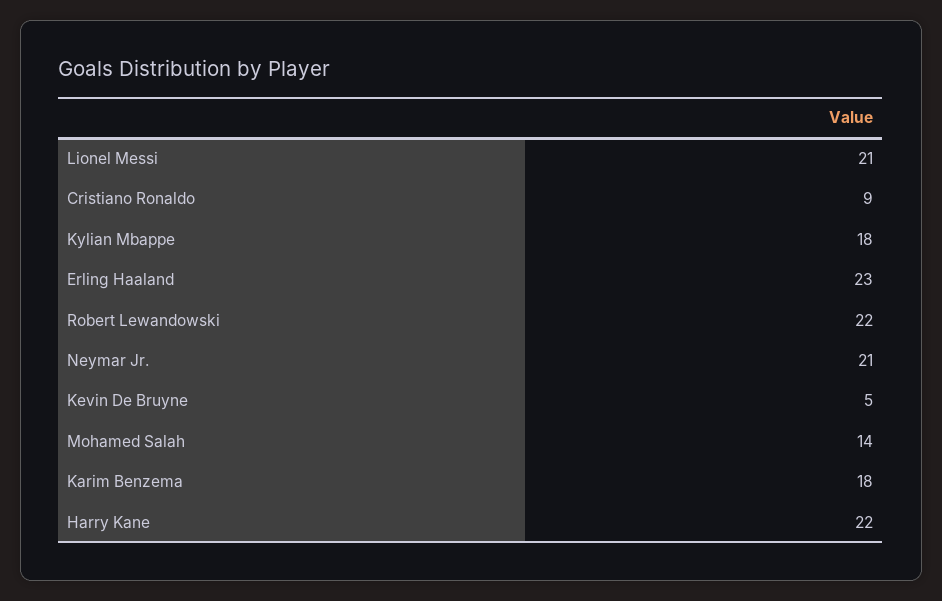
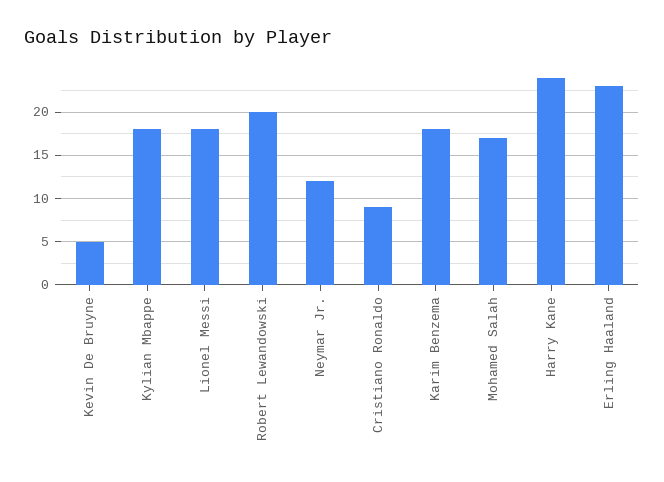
  {
-   "Lionel Messi": 21,
+   "Lionel Messi": 18,
    "Cristiano Ronaldo": 9,
    "Kylian Mbappe": 18,
    "Erling Haaland": 23,
-   "Robert Lewandowski": 22,
+   "Robert Lewandowski": 20,
-   "Neymar Jr.": 21,
+   "Neymar Jr.": 12,
    "Kevin De Bruyne": 5,
-   "Mohamed Salah": 14,
+   "Mohamed Salah": 17,
    "Karim Benzema": 18,
-   "Harry Kane": 22
+   "Harry Kane": 24
  }

